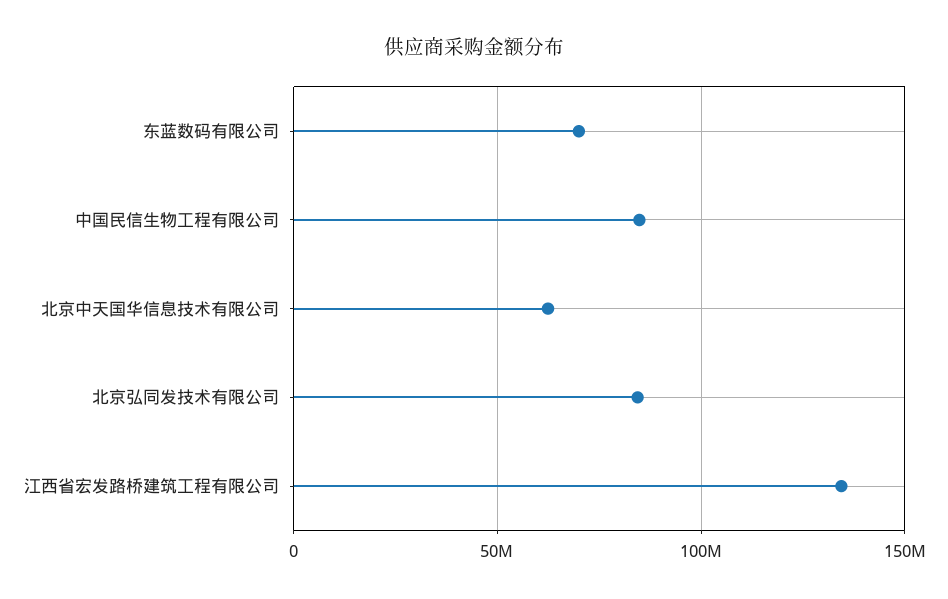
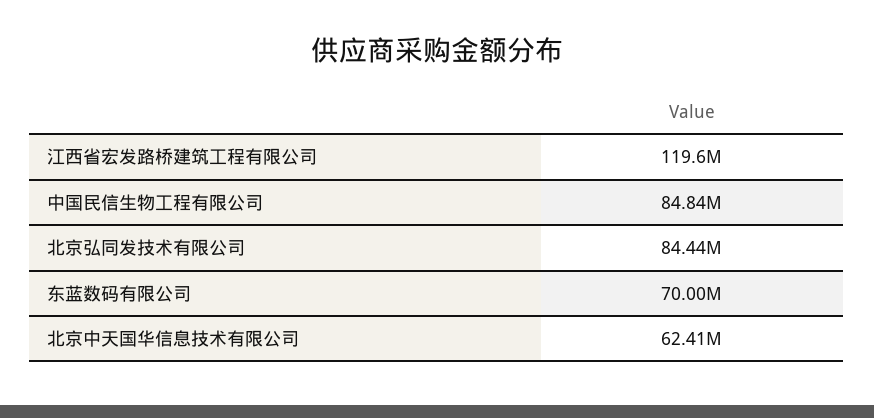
  {
    "东蓝数码有限公司": 70000000,
    "中国民信生物工程有限公司": 84840000,
    "北京中天国华信息技术有限公司": 62410000,
    "北京弘同发技术有限公司": 84440000,
-   "江西省宏发路桥建筑工程有限公司": 135000000
+   "江西省宏发路桥建筑工程有限公司": 119600000
  }

